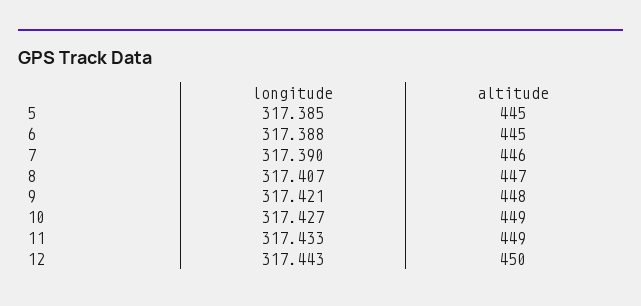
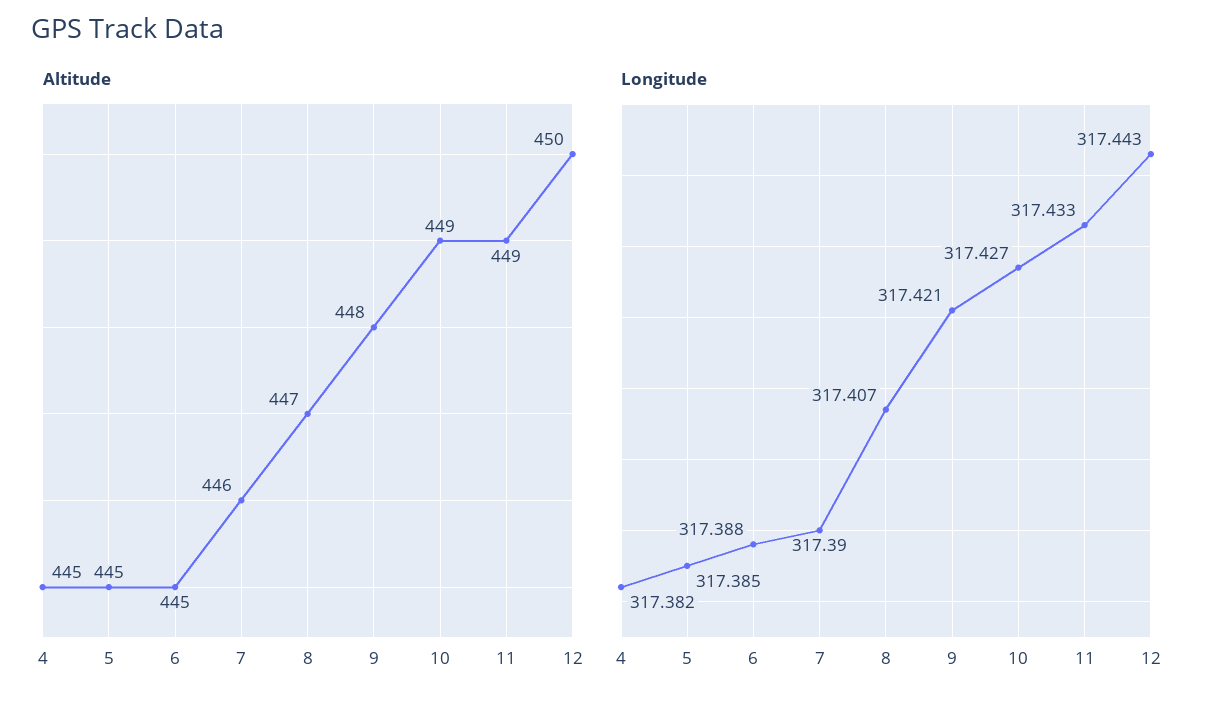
  {
    "longitude": {
      "5": 317.385,
      "6": 317.388,
      "7": 317.39,
      "8": 317.407,
      "9": 317.421,
      "10": 317.427,
      "11": 317.433,
-     "12": 317.443
+     "12": 317.443,
+     "4": 317.382
    },
    "altitude": {
      "5": 445,
      "6": 445,
      "7": 446,
      "8": 447,
      "9": 448,
      "10": 449,
      "11": 449,
-     "12": 450
+     "12": 450,
+     "4": 445
    }
  }

